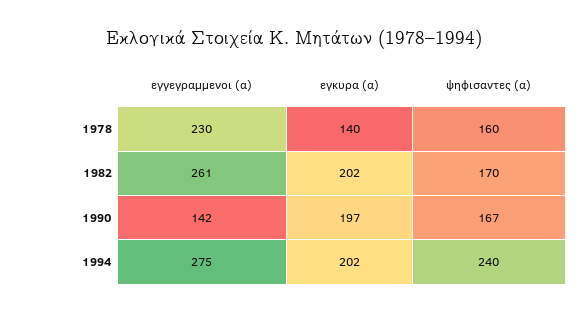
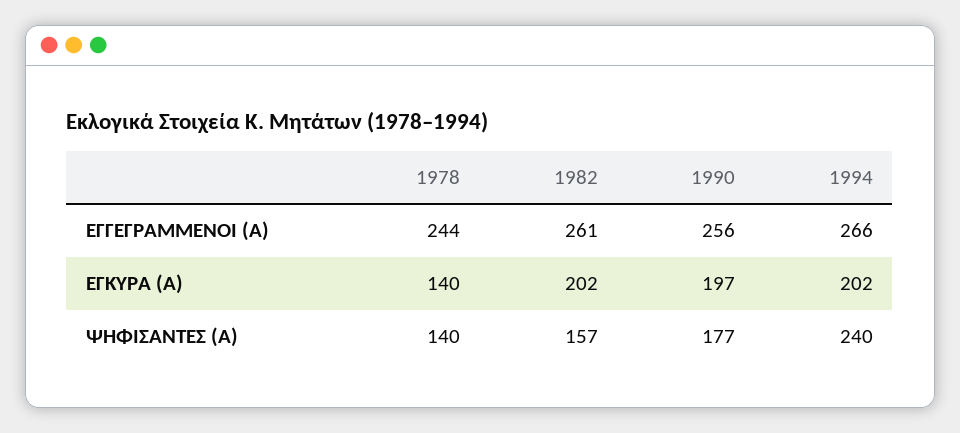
  {
    "εγγεγραμμενοι (α)": {
-     "1978": 230,
+     "1978": 244,
      "1982": 261,
-     "1990": 142,
+     "1990": 256,
-     "1994": 275
+     "1994": 266
    },
    "εγκυρα (α)": {
      "1978": 140,
      "1982": 202,
      "1990": 197,
      "1994": 202
    },
    "ψηφισαντες (α)": {
-     "1978": 160,
+     "1978": 140,
-     "1982": 170,
+     "1982": 157,
-     "1990": 167,
+     "1990": 177,
      "1994": 240
    }
  }

